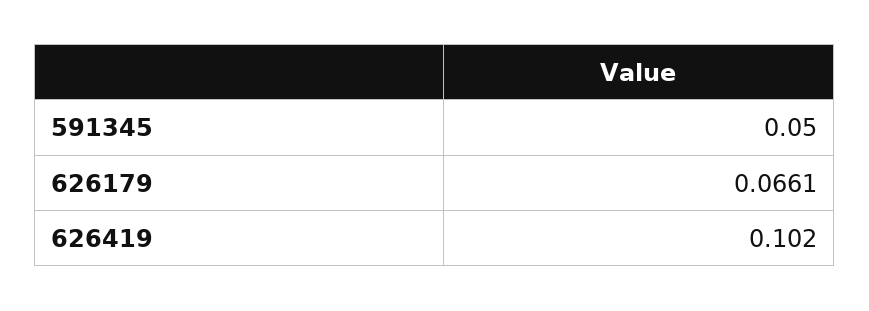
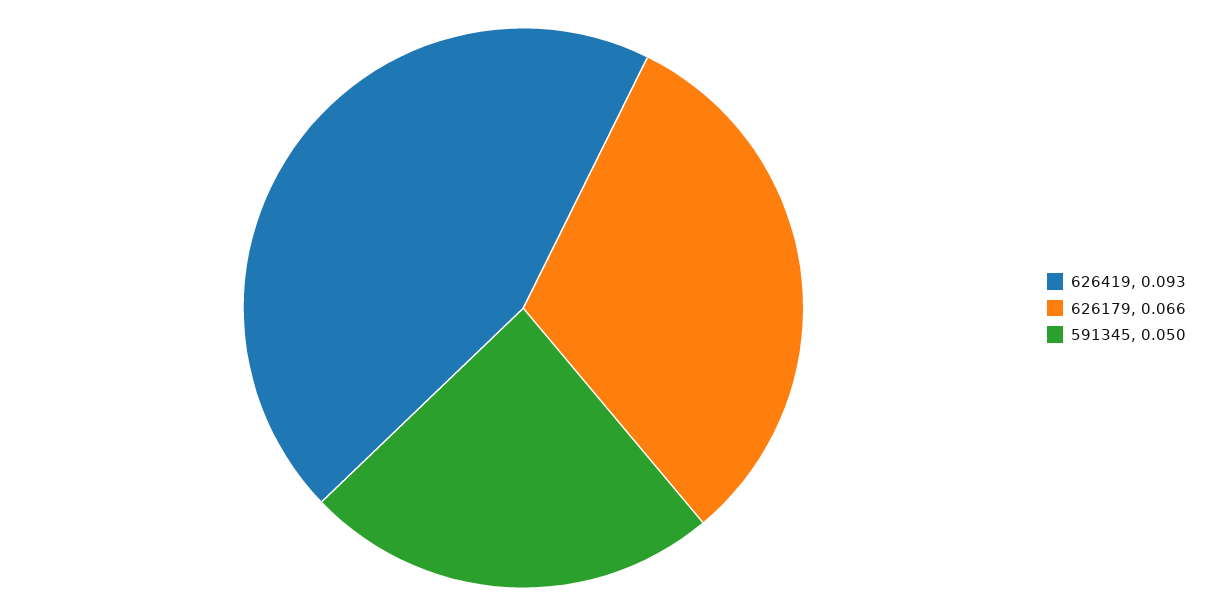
  {
    "591345": 0.05,
    "626179": 0.0661,
-   "626419": 0.102
+   "626419": 0.093
  }

